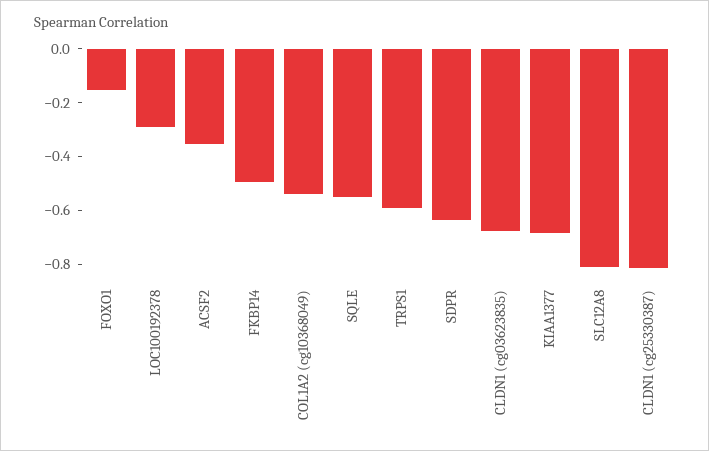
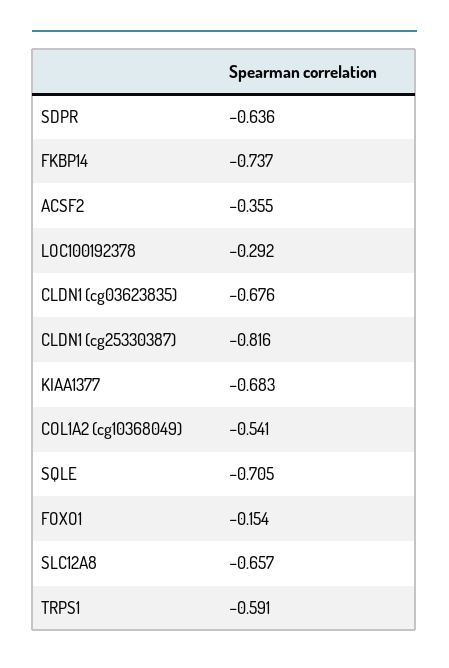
  {
    "FOXO1": -0.154,
    "LOC100192378": -0.292,
    "ACSF2": -0.355,
-   "FKBP14": -0.5,
+   "FKBP14": -0.737,
    "COL1A2 (cg10368049)": -0.541,
-   "SQLE": -0.55,
+   "SQLE": -0.705,
    "TRPS1": -0.591,
    "SDPR": -0.636,
    "CLDN1 (cg03623835)": -0.676,
    "KIAA1377": -0.683,
-   "SLC12A8": -0.8,
+   "SLC12A8": -0.657,
    "CLDN1 (cg25330387)": -0.816
  }

